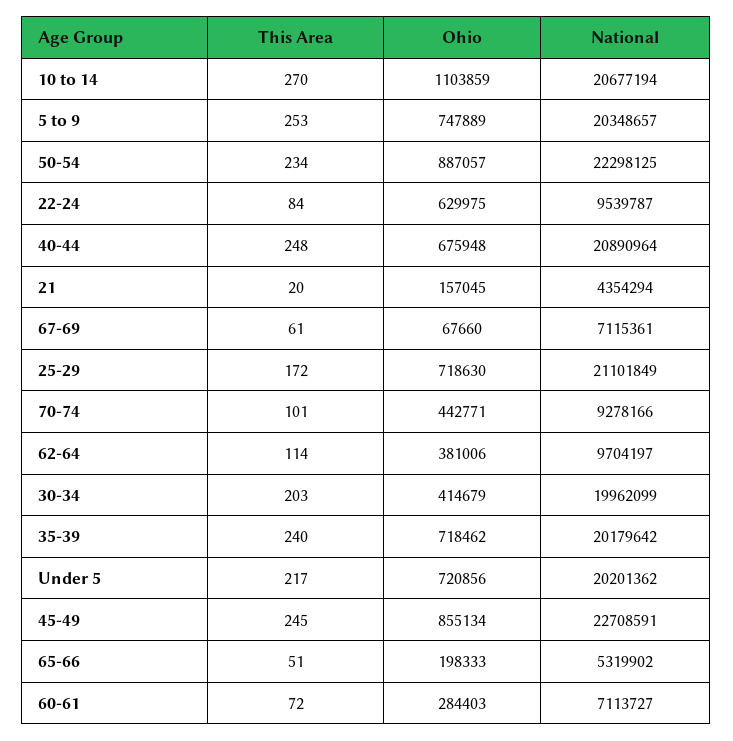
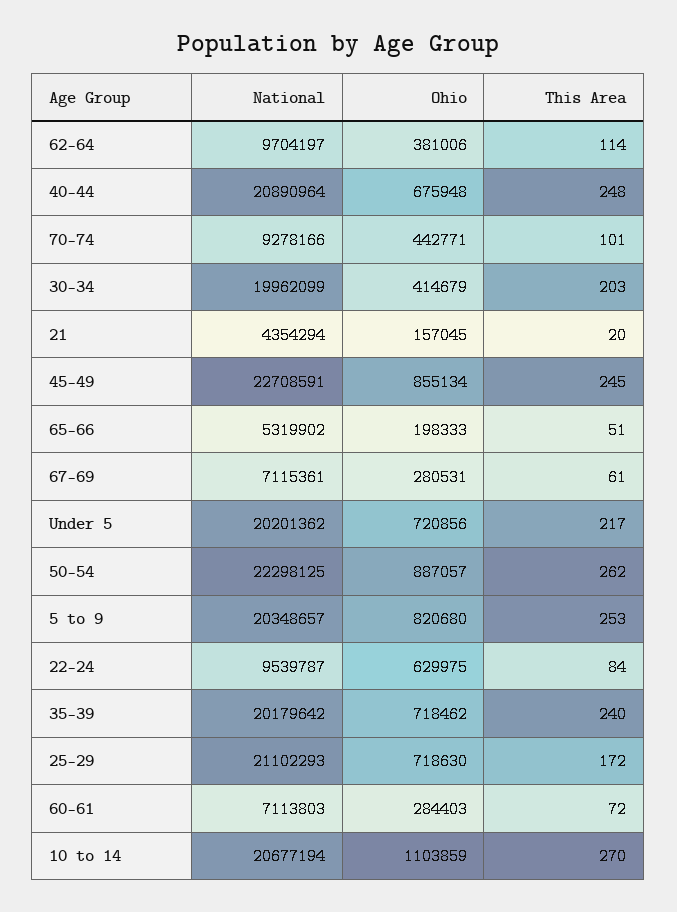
  {
    "This Area": {
      "10 to 14": 270,
      "5 to 9": 253,
-     "50-54": 234,
+     "50-54": 262,
      "22-24": 84,
      "40-44": 248,
      "21": 20,
      "67-69": 61,
      "25-29": 172,
      "70-74": 101,
      "62-64": 114,
      "30-34": 203,
      "35-39": 240,
      "Under 5": 217,
      "45-49": 245,
      "65-66": 51,
      "60-61": 72
    },
    "Ohio": {
      "10 to 14": 1103859,
-     "5 to 9": 747889,
+     "5 to 9": 820680,
      "50-54": 887057,
      "22-24": 629975,
      "40-44": 675948,
      "21": 157045,
-     "67-69": 67660,
+     "67-69": 280531,
      "25-29": 718630,
      "70-74": 442771,
      "62-64": 381006,
      "30-34": 414679,
      "35-39": 718462,
      "Under 5": 720856,
      "45-49": 855134,
      "65-66": 198333,
      "60-61": 284403
    },
    "National": {
      "10 to 14": 20677194,
      "5 to 9": 20348657,
      "50-54": 22298125,
      "22-24": 9539787,
      "40-44": 20890964,
      "21": 4354294,
      "67-69": 7115361,
-     "25-29": 21101849,
+     "25-29": 21102293,
      "70-74": 9278166,
      "62-64": 9704197,
      "30-34": 19962099,
      "35-39": 20179642,
      "Under 5": 20201362,
      "45-49": 22708591,
      "65-66": 5319902,
-     "60-61": 7113727
+     "60-61": 7113803
    }
  }

